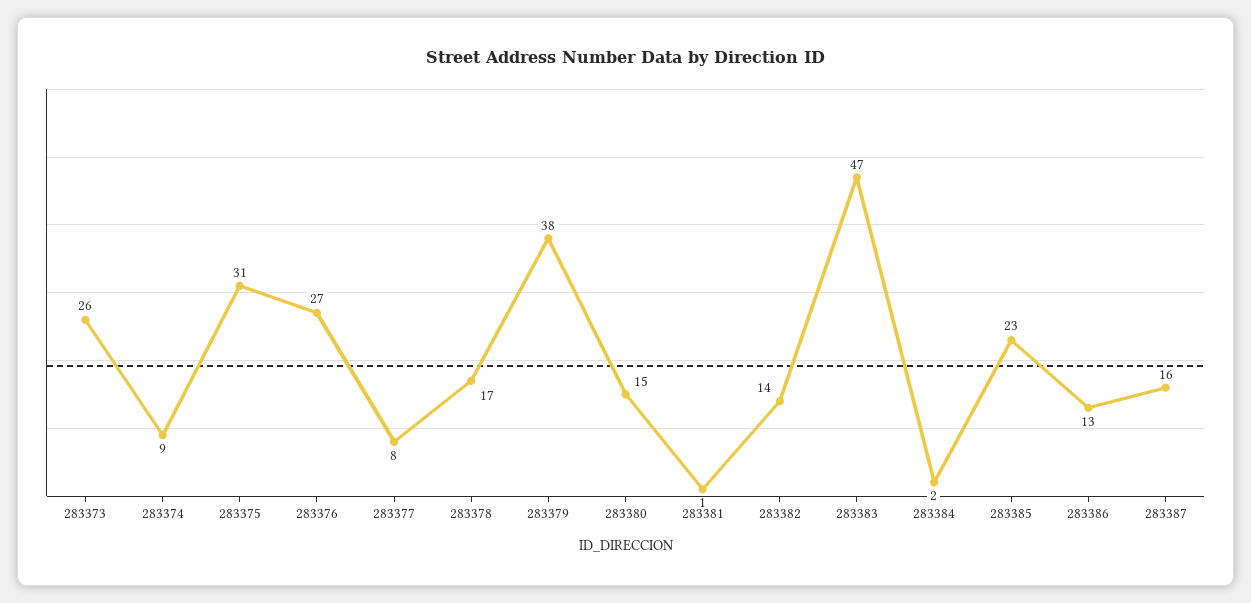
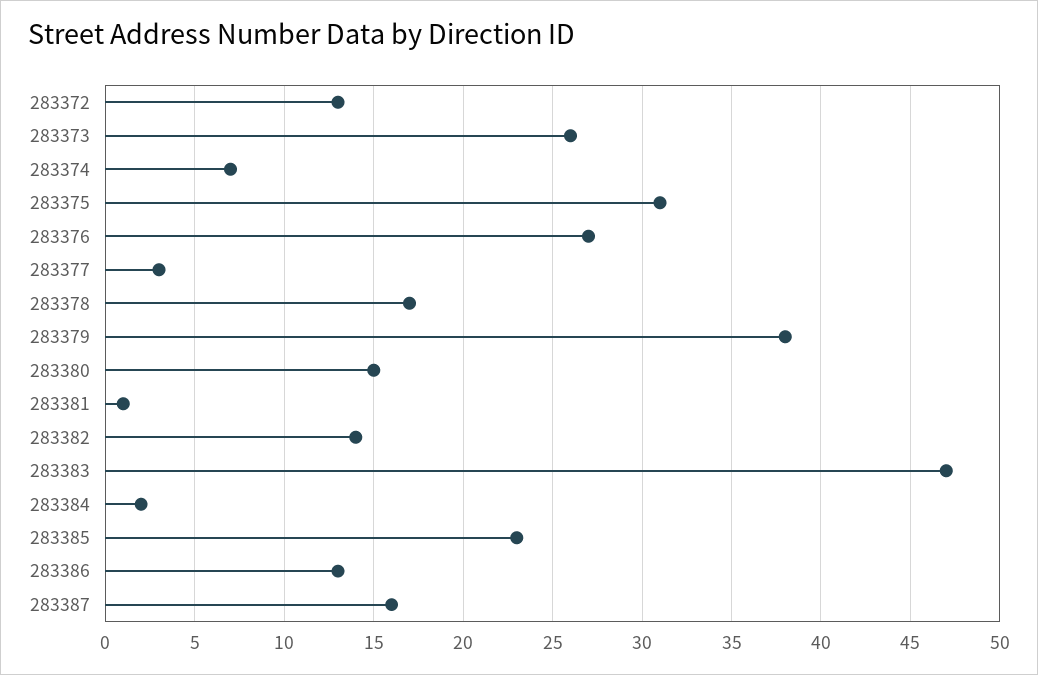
  {
    "283373": 26,
-   "283374": 9,
+   "283374": 7,
    "283375": 31,
    "283376": 27,
-   "283377": 8,
+   "283377": 3,
    "283378": 17,
    "283379": 38,
    "283380": 15,
    "283381": 1,
    "283382": 14,
    "283383": 47,
    "283384": 2,
    "283385": 23,
    "283386": 13,
-   "283387": 16
+   "283387": 16,
+   "283372": 13
  }

